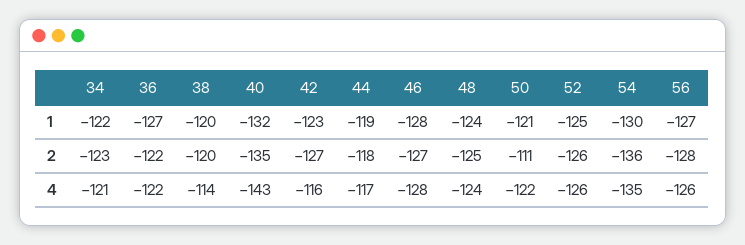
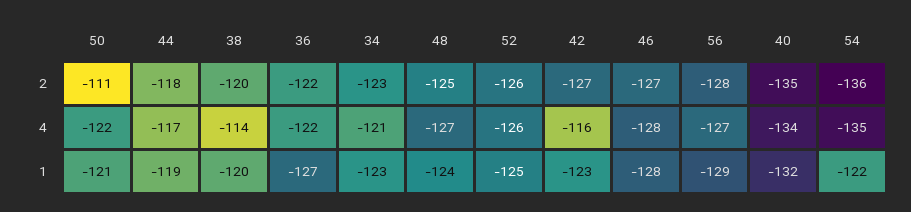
  {
    "34": {
-     "1": -122,
+     "1": -123,
      "2": -123,
      "4": -121
    },
    "36": {
      "1": -127,
      "2": -122,
      "4": -122
    },
    "38": {
      "1": -120,
      "2": -120,
      "4": -114
    },
    "40": {
      "1": -132,
      "2": -135,
-     "4": -143
+     "4": -134
    },
    "42": {
      "1": -123,
      "2": -127,
      "4": -116
    },
    "44": {
      "1": -119,
      "2": -118,
      "4": -117
    },
    "46": {
      "1": -128,
      "2": -127,
      "4": -128
    },
    "48": {
      "1": -124,
      "2": -125,
-     "4": -124
+     "4": -127
    },
    "50": {
      "1": -121,
      "2": -111,
      "4": -122
    },
    "52": {
      "1": -125,
      "2": -126,
      "4": -126
    },
    "54": {
-     "1": -130,
+     "1": -122,
      "2": -136,
      "4": -135
    },
    "56": {
-     "1": -127,
+     "1": -129,
      "2": -128,
-     "4": -126
+     "4": -127
    }
  }

